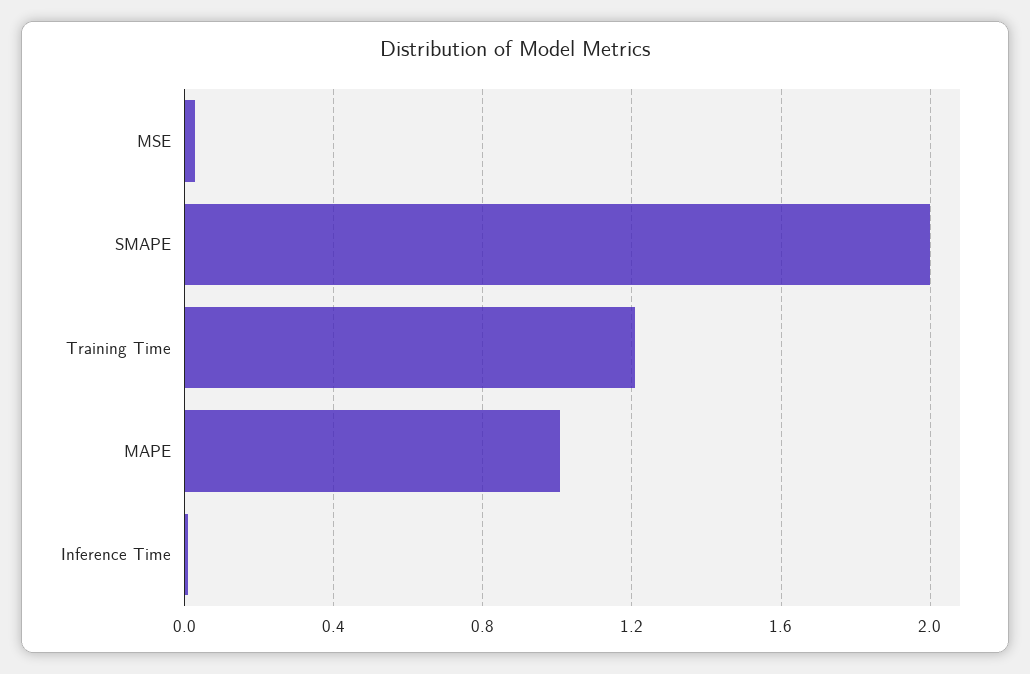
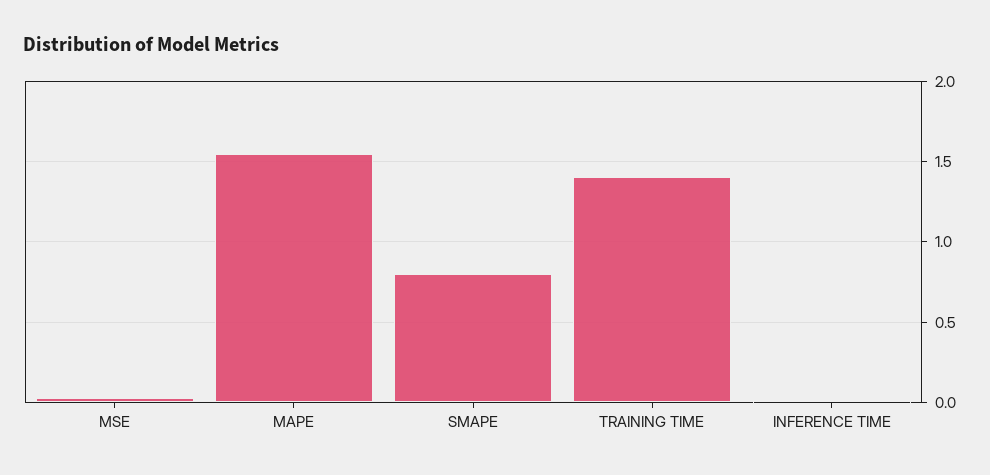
  {
    "MSE": 0.05,
-   "SMAPE": 2,
+   "SMAPE": 0.8,
-   "Training Time": 1.2,
+   "Training Time": 1.4,
-   "MAPE": 1,
+   "MAPE": 1.55,
    "Inference Time": 0
  }

